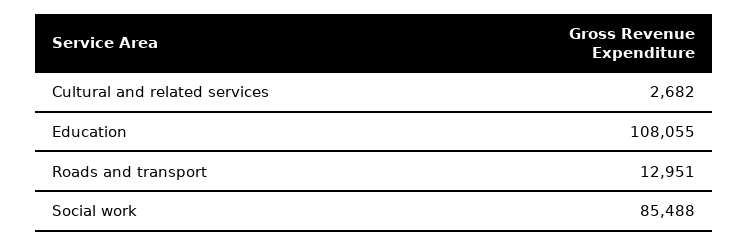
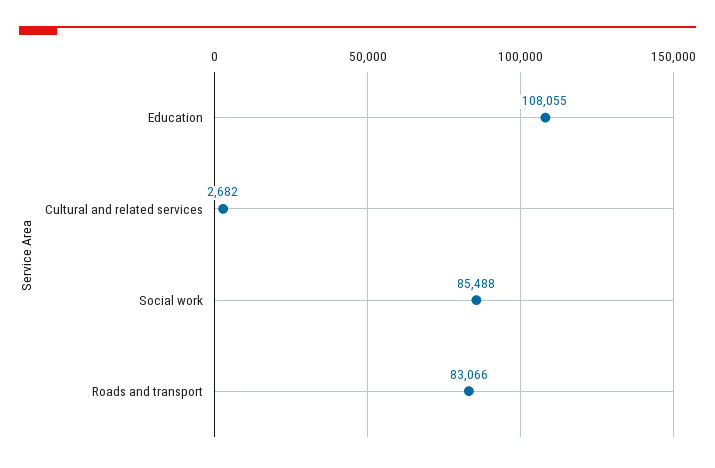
  {
    "Cultural and related services": 2682,
    "Education": 108055,
-   "Roads and transport": 12951,
+   "Roads and transport": 83066,
    "Social work": 85488
  }

